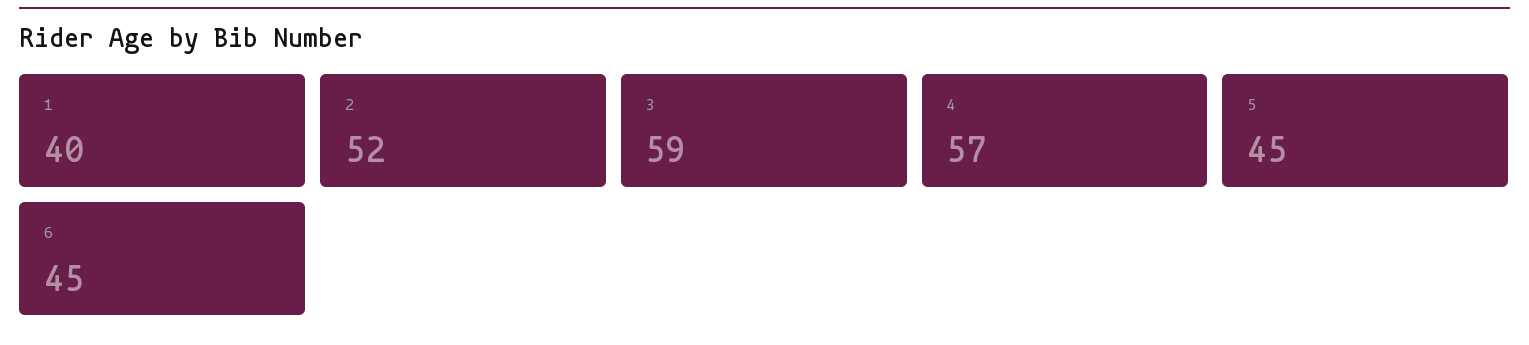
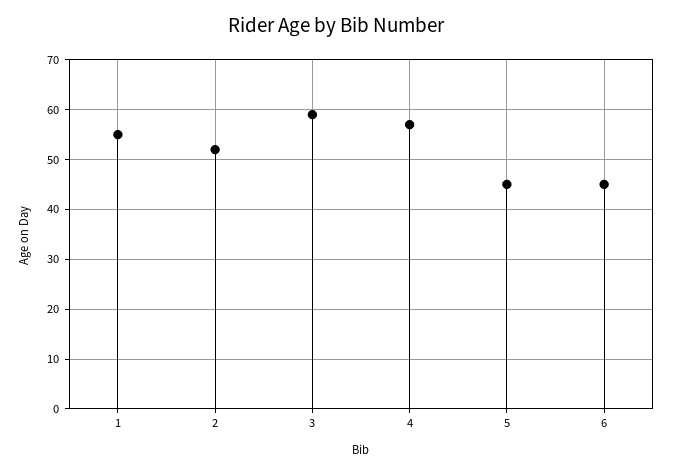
  {
-   "1": 40,
+   "1": 55,
    "2": 52,
    "3": 59,
    "4": 57,
    "5": 45,
    "6": 45
  }

